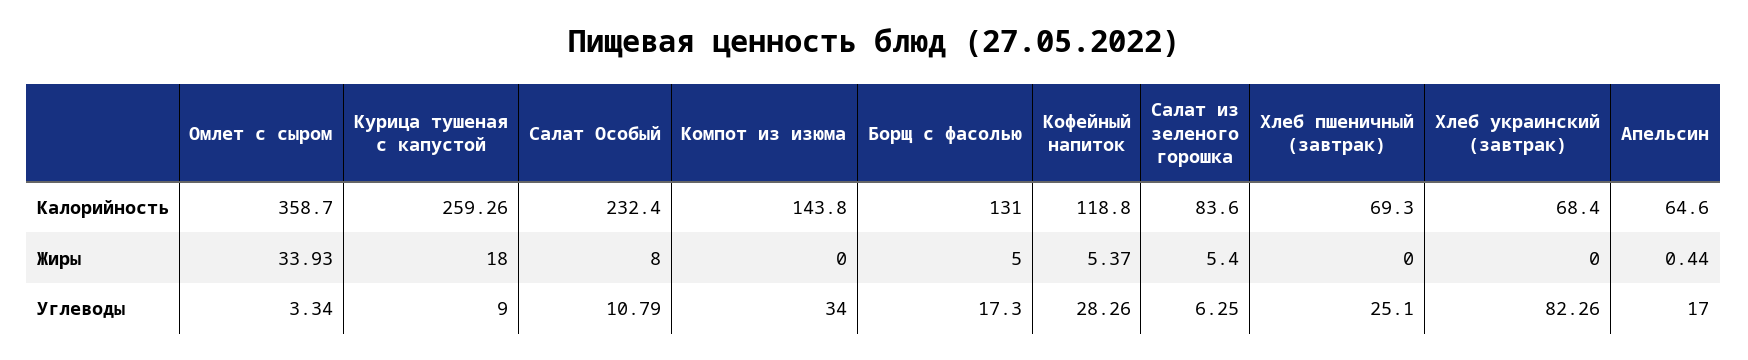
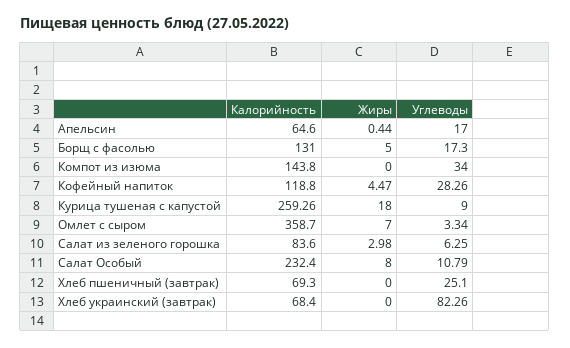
  {
    "Омлет с сыром": {
      "Калорийность": 358.7,
-     "Жиры": 33.93,
+     "Жиры": 7,
      "Углеводы": 3.34
    },
    "Курица тушеная с капустой": {
      "Калорийность": 259.26,
      "Жиры": 18,
      "Углеводы": 9
    },
    "Салат Особый": {
      "Калорийность": 232.4,
      "Жиры": 8,
      "Углеводы": 10.79
    },
    "Компот из изюма": {
      "Калорийность": 143.8,
      "Жиры": 0,
      "Углеводы": 34
    },
    "Борщ с фасолью": {
      "Калорийность": 131,
      "Жиры": 5,
      "Углеводы": 17.3
    },
    "Кофейный напиток": {
      "Калорийность": 118.8,
-     "Жиры": 5.37,
+     "Жиры": 4.47,
      "Углеводы": 28.26
    },
    "Салат из зеленого горошка": {
      "Калорийность": 83.6,
-     "Жиры": 5.4,
+     "Жиры": 2.98,
      "Углеводы": 6.25
    },
    "Хлеб пшеничный (завтрак)": {
      "Калорийность": 69.3,
      "Жиры": 0,
      "Углеводы": 25.1
    },
    "Хлеб украинский (завтрак)": {
      "Калорийность": 68.4,
      "Жиры": 0,
      "Углеводы": 82.26
    },
    "Апельсин": {
      "Калорийность": 64.6,
      "Жиры": 0.44,
      "Углеводы": 17
    }
  }

